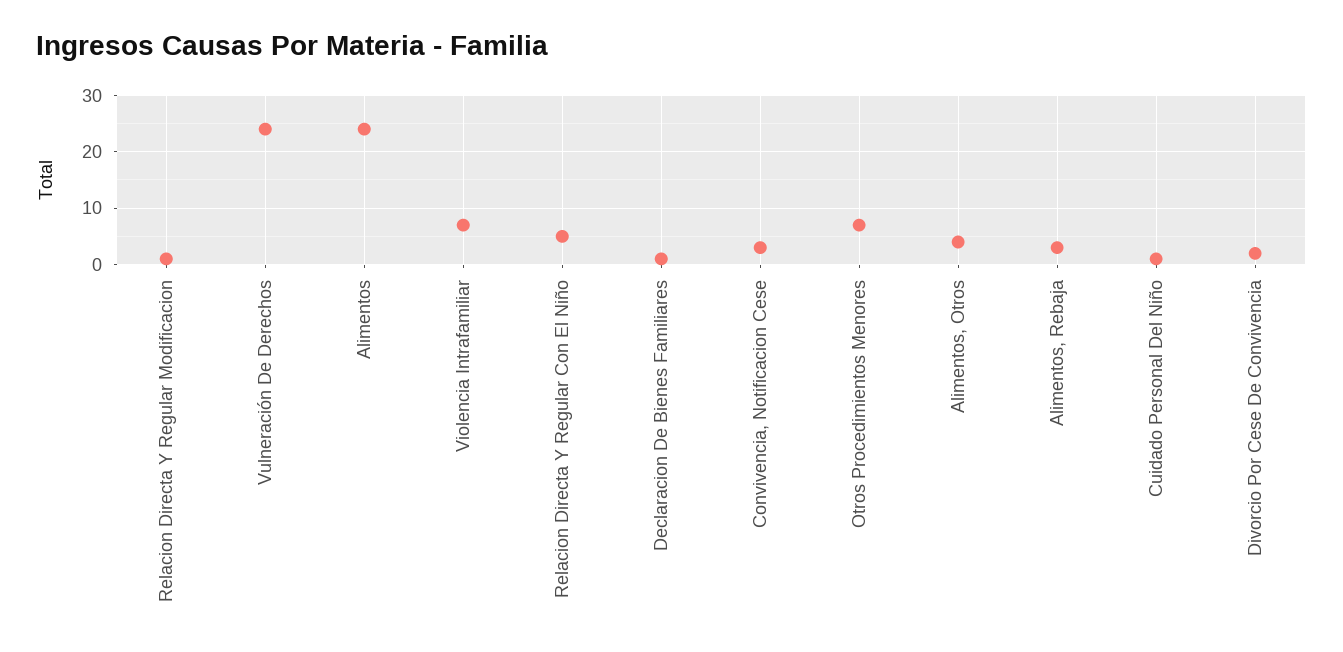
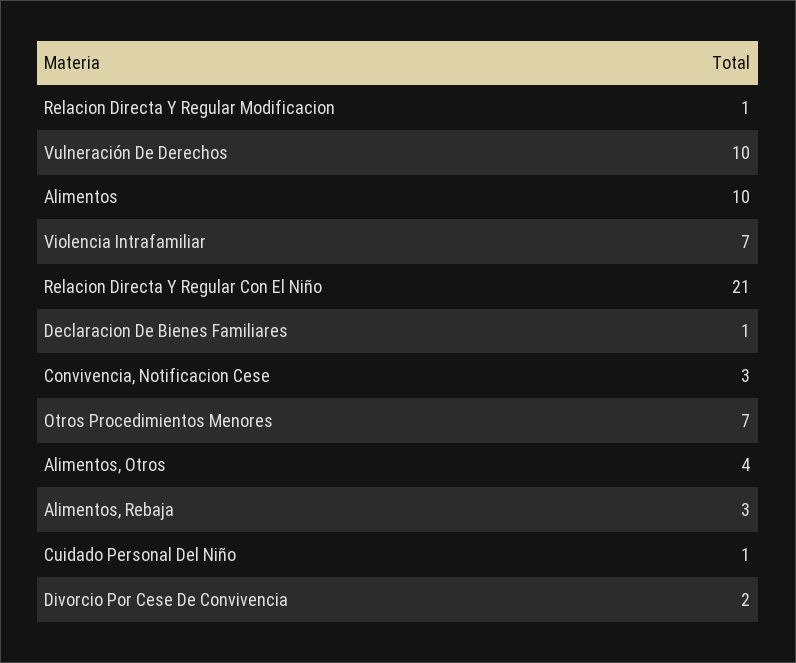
  {
    "Relacion Directa Y Regular Modificacion": 1,
-   "Vulneración De Derechos": 25,
+   "Vulneración De Derechos": 10,
-   "Alimentos": 25,
+   "Alimentos": 10,
    "Violencia Intrafamiliar": 7,
-   "Relacion Directa Y Regular Con El Niño": 5,
+   "Relacion Directa Y Regular Con El Niño": 21,
    "Declaracion De Bienes Familiares": 1,
    "Convivencia, Notificacion Cese": 3,
    "Otros Procedimientos Menores": 7,
    "Alimentos, Otros": 4,
    "Alimentos, Rebaja": 3,
    "Cuidado Personal Del Niño": 1,
    "Divorcio Por Cese De Convivencia": 2
  }

